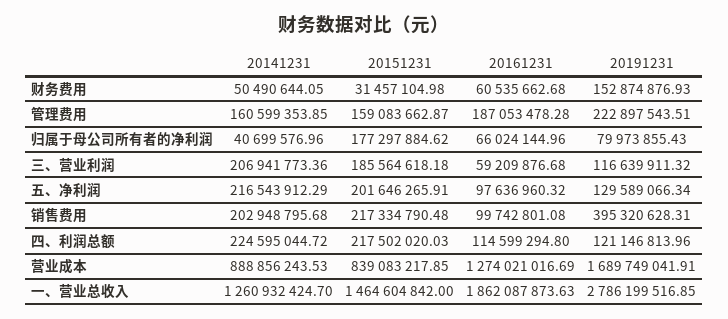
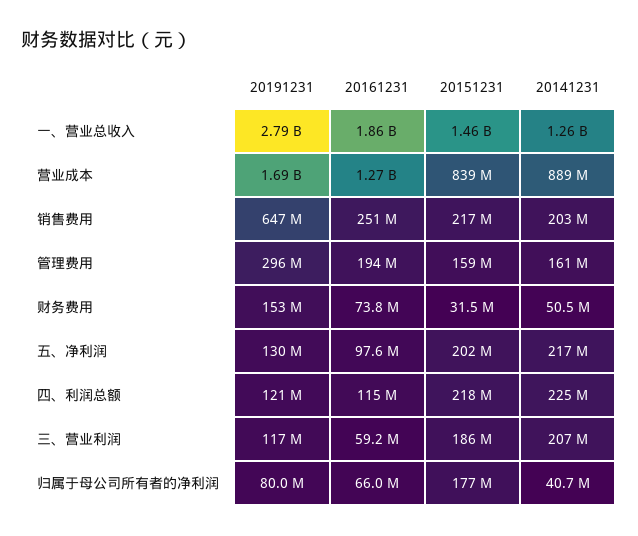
  {
    "20141231": {
      "财务费用": 50490644.05,
      "管理费用": 160599353.85,
      "归属于母公司所有者的净利润": 40699576.96,
      "三、营业利润": 206941773.36,
      "五、净利润": 216543912.29,
      "销售费用": 202948795.68,
      "四、利润总额": 224595044.72,
      "营业成本": 888856243.53,
      "一、营业总收入": 1260932424.7
    },
    "20151231": {
      "财务费用": 31457104.98,
      "管理费用": 159083662.87,
      "归属于母公司所有者的净利润": 177297884.62,
      "三、营业利润": 185564618.18,
      "五、净利润": 201646265.91,
      "销售费用": 217334790.48,
      "四、利润总额": 217502020.03,
      "营业成本": 839083217.85,
      "一、营业总收入": 1464604842
    },
    "20161231": {
-     "财务费用": 60535662.68,
+     "财务费用": 73800000,
-     "管理费用": 187053478.28,
+     "管理费用": 194000000,
      "归属于母公司所有者的净利润": 66024144.96,
      "三、营业利润": 59209876.68,
      "五、净利润": 97636960.32,
-     "销售费用": 99742801.08,
+     "销售费用": 251000000,
      "四、利润总额": 114599294.8,
      "营业成本": 1274021016.69,
      "一、营业总收入": 1862087873.63
    },
    "20191231": {
      "财务费用": 152874876.93,
-     "管理费用": 222897543.51,
+     "管理费用": 296000000,
      "归属于母公司所有者的净利润": 79973855.43,
      "三、营业利润": 116639911.32,
      "五、净利润": 129589066.34,
-     "销售费用": 395320628.31,
+     "销售费用": 647000000,
      "四、利润总额": 121146813.96,
      "营业成本": 1689749041.91,
      "一、营业总收入": 2786199516.85
    }
  }

